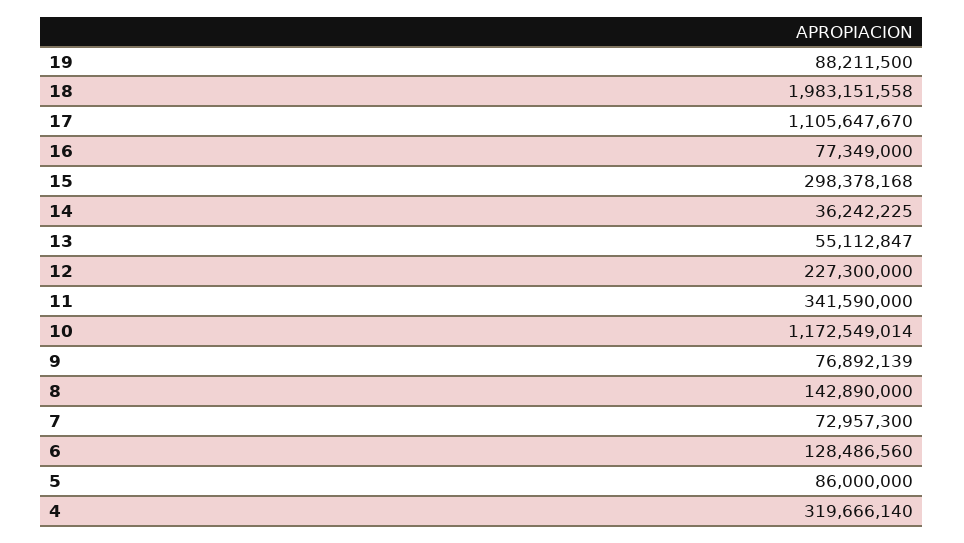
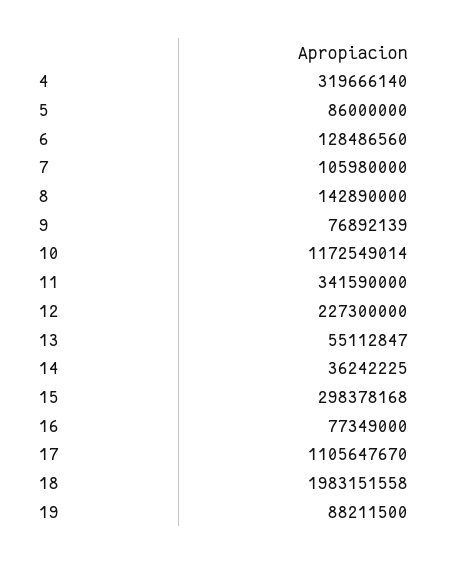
  {
    "19": 88211500,
    "18": 1983151558,
    "17": 1105647670,
    "16": 77349000,
    "15": 298378168,
    "14": 36242225,
    "13": 55112847,
    "12": 227300000,
    "11": 341590000,
    "10": 1172549014,
    "9": 76892139,
    "8": 142890000,
-   "7": 72957300,
+   "7": 105980000,
    "6": 128486560,
    "5": 86000000,
    "4": 319666140
  }

